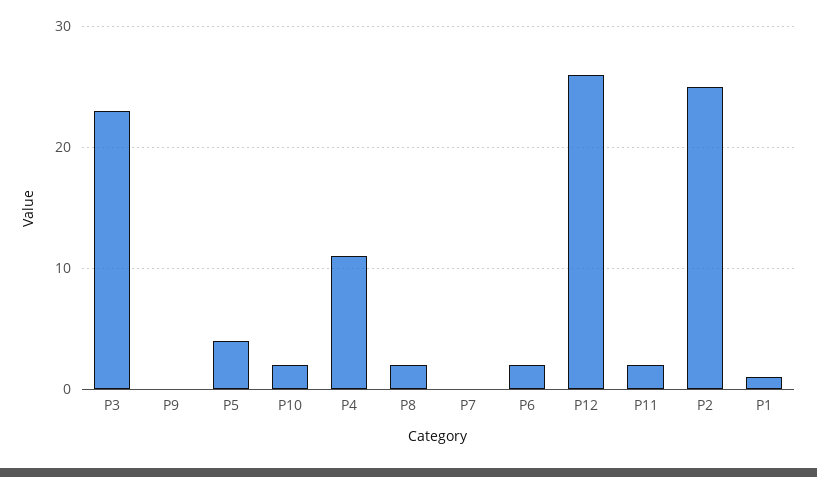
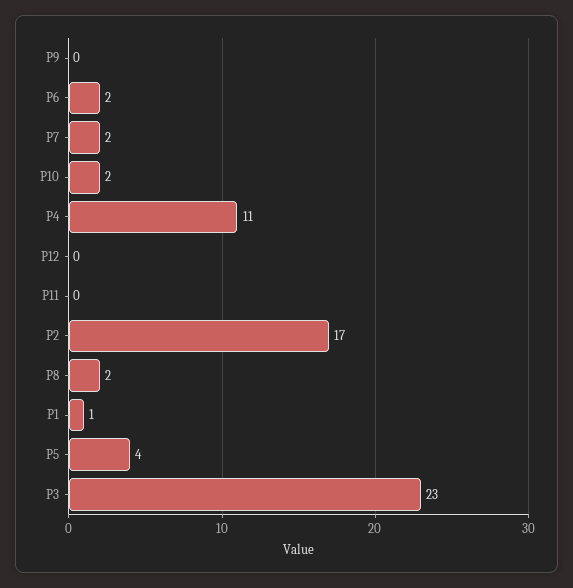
  {
    "P3": 23,
    "P9": 0,
    "P5": 4,
    "P10": 2,
    "P4": 11,
    "P8": 2,
-   "P7": 0,
+   "P7": 2,
    "P6": 2,
-   "P12": 26,
+   "P12": 0,
-   "P11": 2,
+   "P11": 0,
-   "P2": 25,
+   "P2": 17,
    "P1": 1
  }

